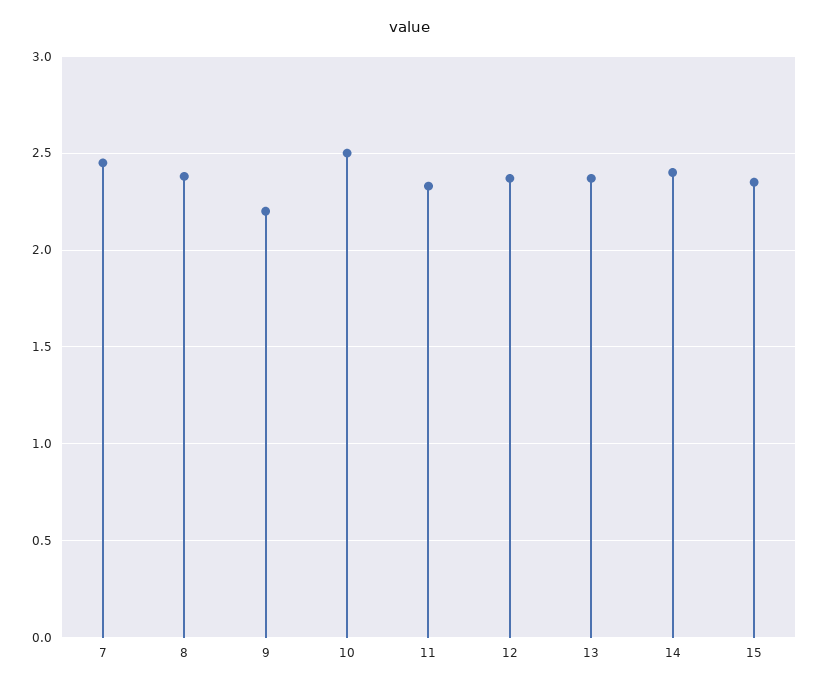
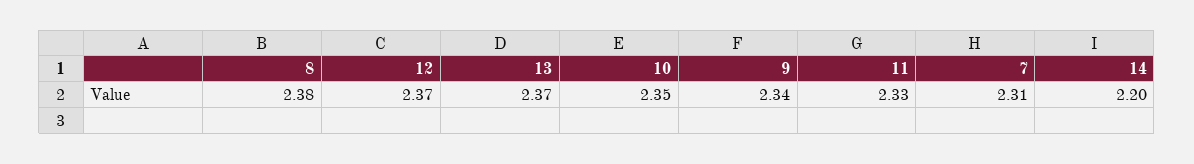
  {
-   "7": 2.45,
+   "7": 2.31,
    "8": 2.38,
-   "9": 2.2,
+   "9": 2.34,
-   "10": 2.5,
+   "10": 2.35,
    "11": 2.33,
    "12": 2.37,
    "13": 2.37,
-   "14": 2.4,
+   "14": 2.2
-   "15": 2.35
  }

